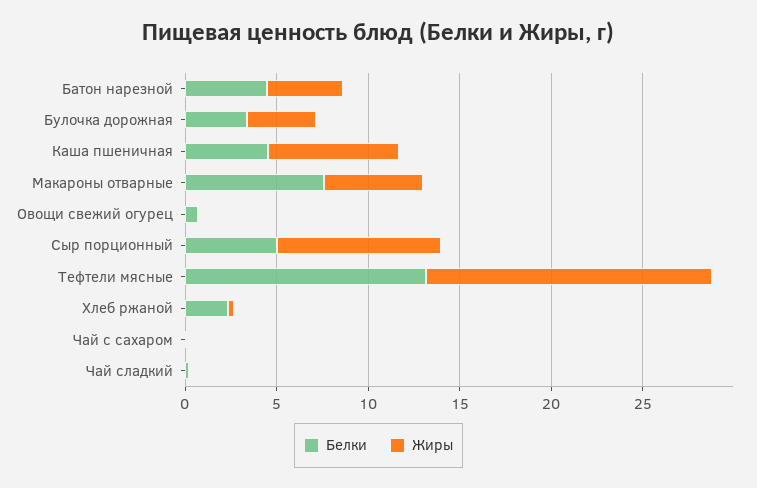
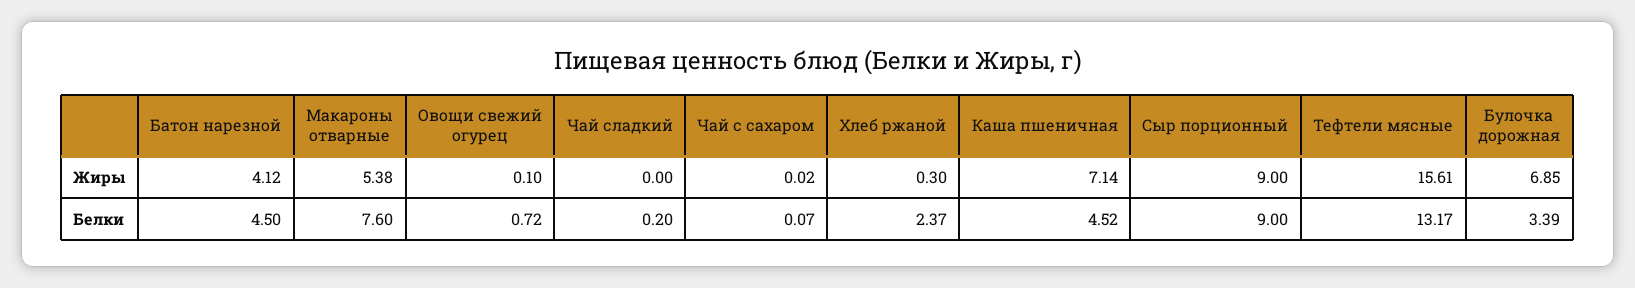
  {
    "Белки": {
      "Батон нарезной": 4.5,
      "Булочка дорожная": 3.39,
      "Каша пшеничная": 4.52,
      "Макароны отварные": 7.6,
      "Овощи свежий огурец": 0.72,
-     "Сыр порционный": 5,
+     "Сыр порционный": 9,
      "Тефтели мясные": 13.17,
      "Хлеб ржаной": 2.37,
      "Чай с сахаром": 0.07,
      "Чай сладкий": 0.2
    },
    "Жиры": {
      "Батон нарезной": 4.12,
-     "Булочка дорожная": 4,
+     "Булочка дорожная": 6.85,
      "Каша пшеничная": 7.14,
      "Макароны отварные": 5.38,
      "Овощи свежий огурец": 0.1,
      "Сыр порционный": 9,
      "Тефтели мясные": 15.61,
      "Хлеб ржаной": 0.3,
      "Чай с сахаром": 0.02,
      "Чай сладкий": 0
    }
  }

